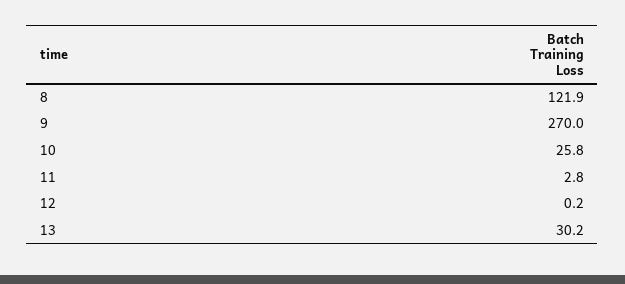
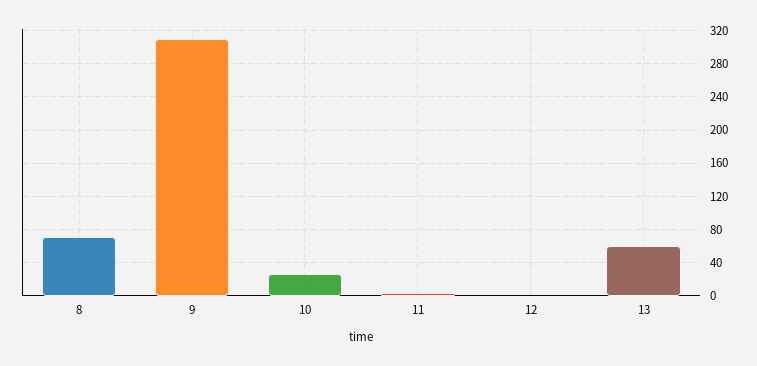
  {
-   "8": 121.9,
+   "8": 70,
-   "9": 270,
+   "9": 310,
    "10": 25.8,
    "11": 2.8,
    "12": 0.2,
-   "13": 30.2
+   "13": 60
  }

